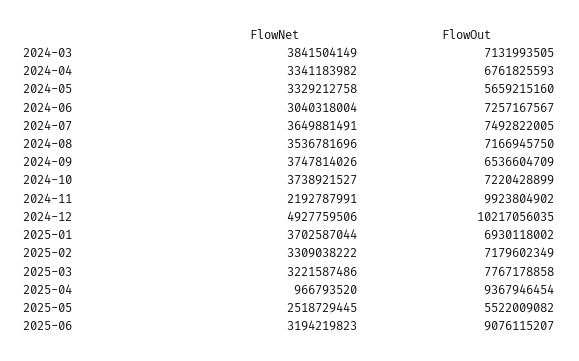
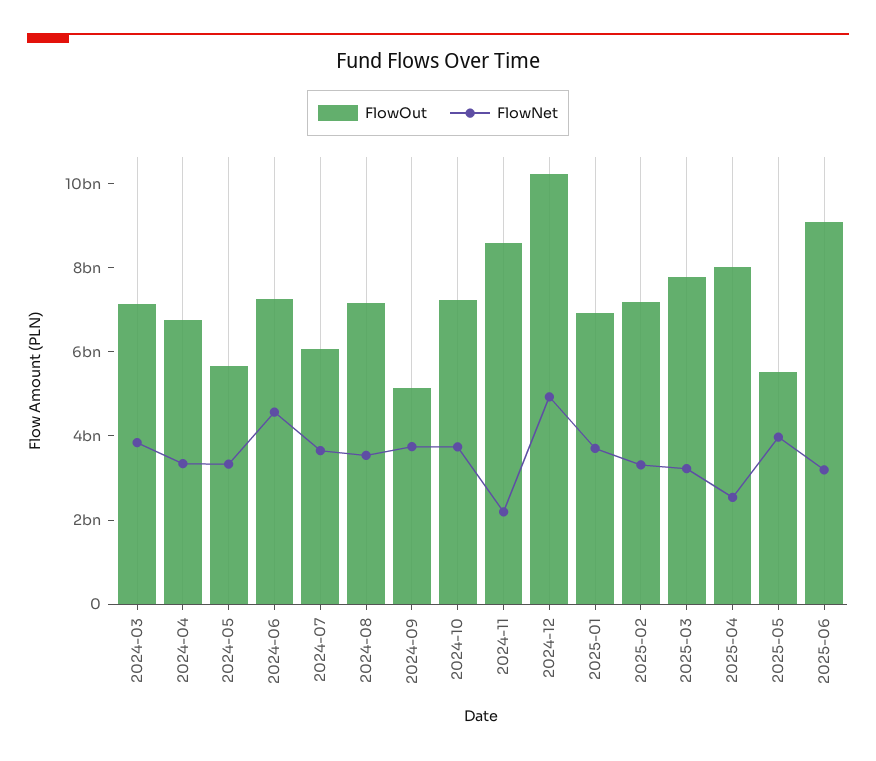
  {
    "FlowNet": {
      "2024-03": 3841504149,
      "2024-04": 3341183982,
      "2024-05": 3329212758,
-     "2024-06": 3040318004,
+     "2024-06": 4500000000,
      "2024-07": 3649881491,
      "2024-08": 3536781696,
      "2024-09": 3747814026,
      "2024-10": 3738921527,
      "2024-11": 2192787991,
      "2024-12": 4927759506,
      "2025-01": 3702587044,
      "2025-02": 3309038222,
      "2025-03": 3221587486,
-     "2025-04": 966793520,
+     "2025-04": 2500000000,
-     "2025-05": 2518729445,
+     "2025-05": 4000000000,
      "2025-06": 3194219823
    },
    "FlowOut": {
      "2024-03": 7131993505,
      "2024-04": 6761825593,
      "2024-05": 5659215160,
      "2024-06": 7257167567,
-     "2024-07": 7492822005,
+     "2024-07": 6000000000,
      "2024-08": 7166945750,
-     "2024-09": 6536604709,
+     "2024-09": 5000000000,
      "2024-10": 7220428899,
-     "2024-11": 9923804902,
+     "2024-11": 8500000000,
      "2024-12": 10217056035,
      "2025-01": 6930118002,
      "2025-02": 7179602349,
      "2025-03": 7767178858,
-     "2025-04": 9367946454,
+     "2025-04": 8000000000,
      "2025-05": 5522009082,
      "2025-06": 9076115207
    }
  }

